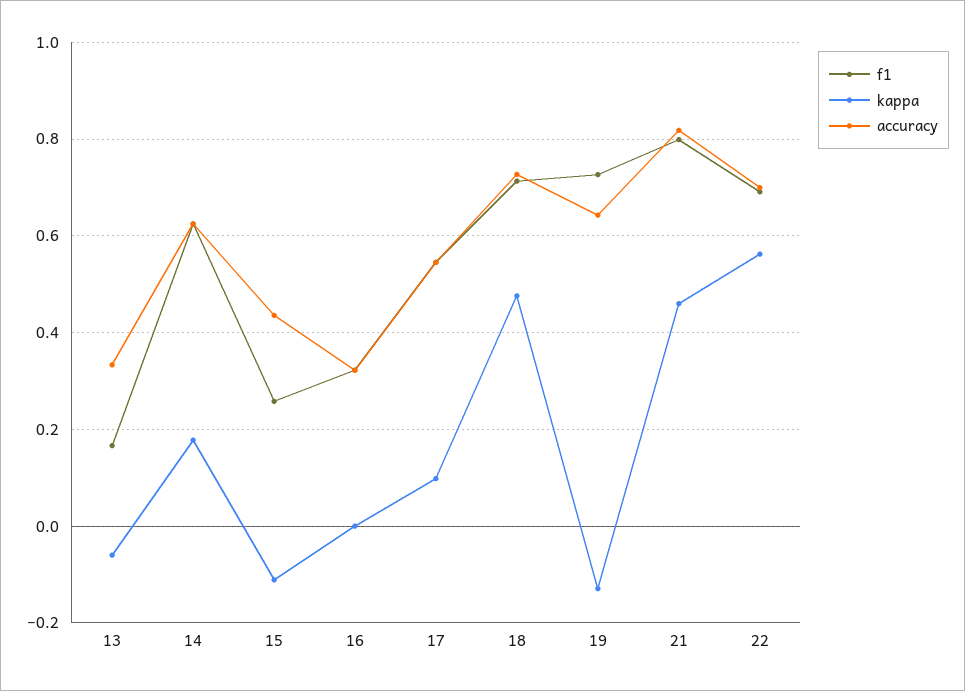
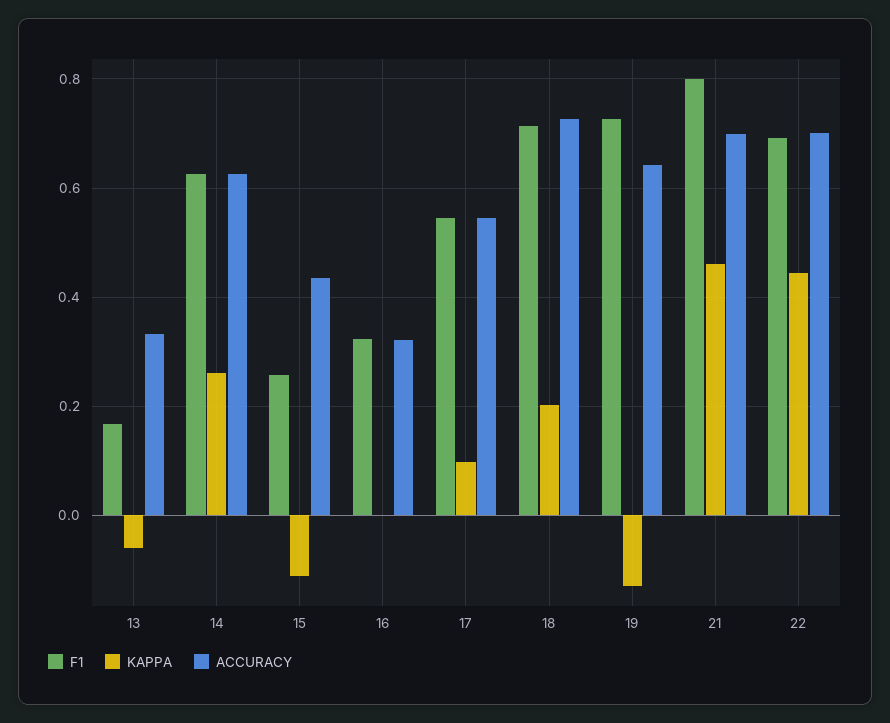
  {
    "f1": {
      "13": 0.16,
      "14": 0.62,
      "15": 0.26,
      "16": 0.32,
      "17": 0.54,
      "18": 0.72,
      "19": 0.72,
      "21": 0.8,
      "22": 0.7
    },
    "kappa": {
      "13": -0.06,
-     "14": 0.18,
+     "14": 0.26,
      "15": -0.12,
      "16": 0,
      "17": 0.1,
-     "18": 0.48,
+     "18": 0.2,
      "19": -0.12,
      "21": 0.46,
-     "22": 0.56
+     "22": 0.44
    },
    "accuracy": {
      "13": 0.34,
      "14": 0.62,
      "15": 0.44,
      "16": 0.32,
      "17": 0.54,
      "18": 0.72,
      "19": 0.64,
-     "21": 0.82,
+     "21": 0.7,
      "22": 0.7
    }
  }

